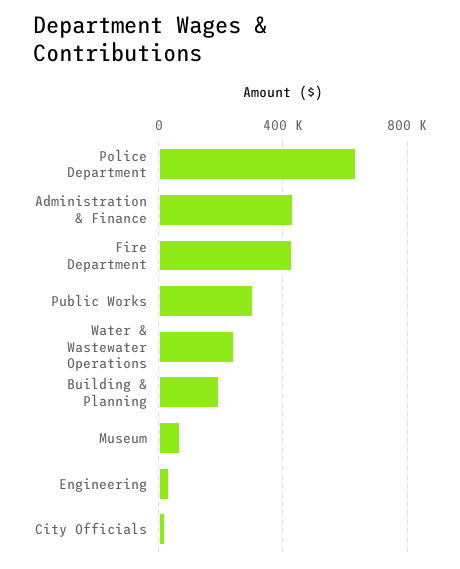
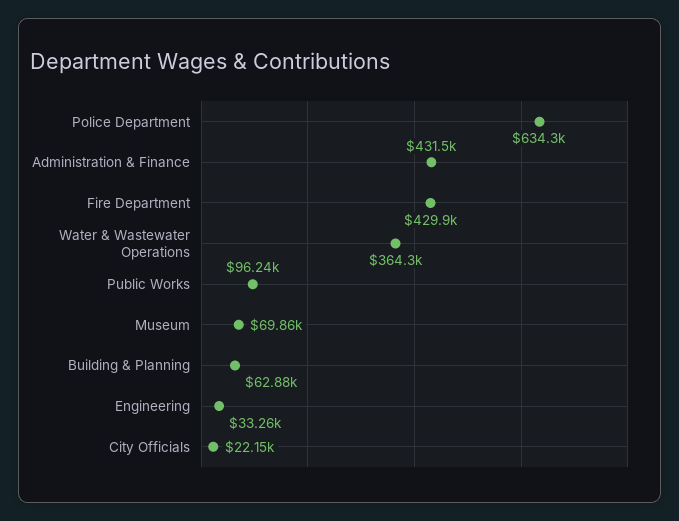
  {
    "Police Department": 634300,
    "Administration & Finance": 431500,
    "Fire Department": 429900,
-   "Public Works": 300000,
+   "Public Works": 96240,
-   "Water & Wastewater Operations": 250000,
+   "Water & Wastewater Operations": 364300,
-   "Building & Planning": 200000,
+   "Building & Planning": 62880,
    "Museum": 69860,
    "Engineering": 33260,
    "City Officials": 22150
  }

